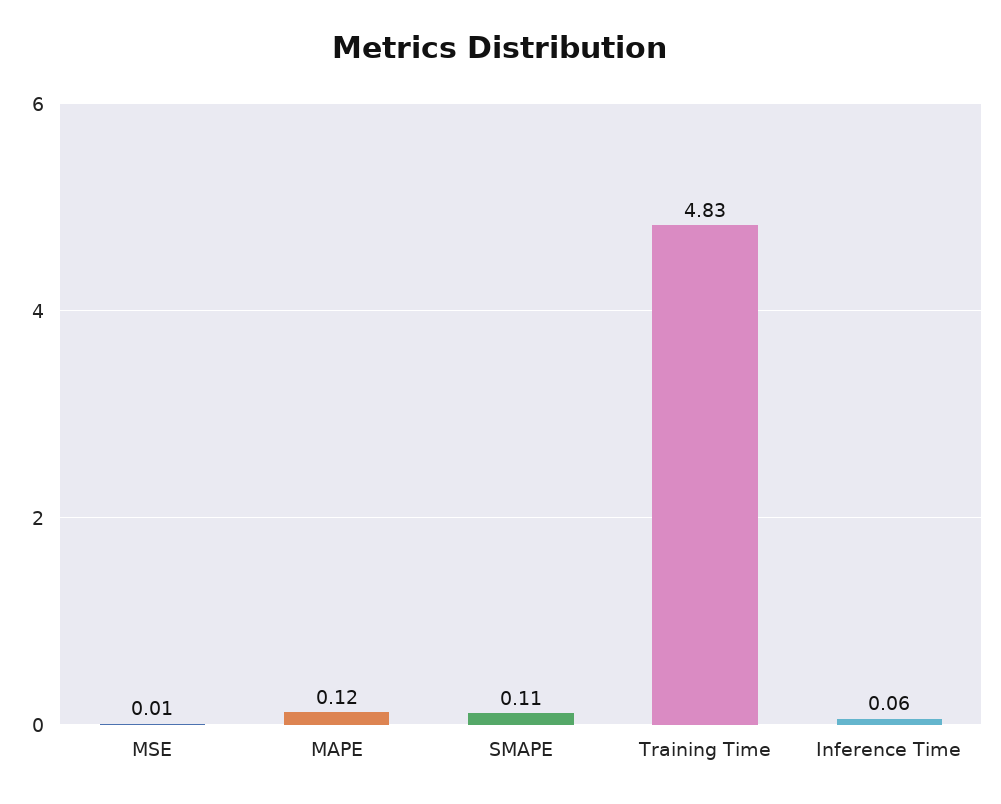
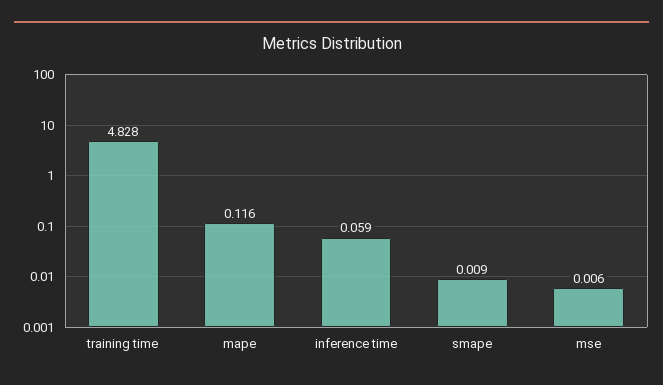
  {
    "MSE": 0.006,
    "MAPE": 0.116,
-   "SMAPE": 0.11,
+   "SMAPE": 0.009,
    "Training Time": 4.828,
    "Inference Time": 0.059
  }

